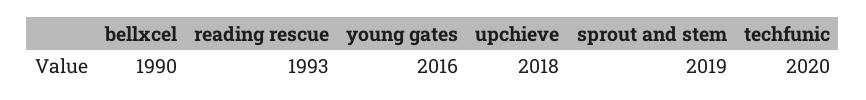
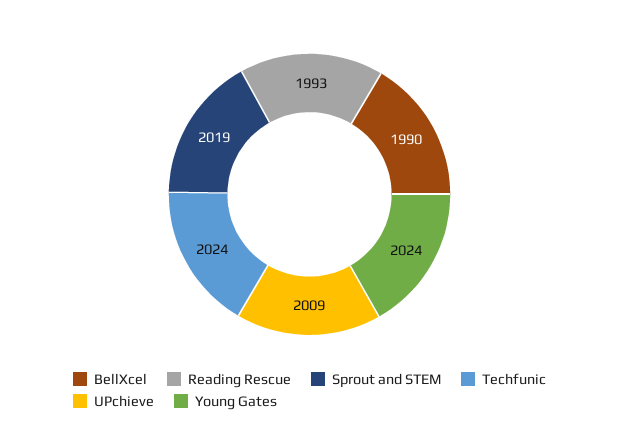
  {
    "bellxcel": 1990,
    "reading rescue": 1993,
-   "young gates": 2016,
+   "young gates": 2024,
-   "upchieve": 2018,
+   "upchieve": 2009,
    "sprout and stem": 2019,
-   "techfunic": 2020
+   "techfunic": 2024
  }

